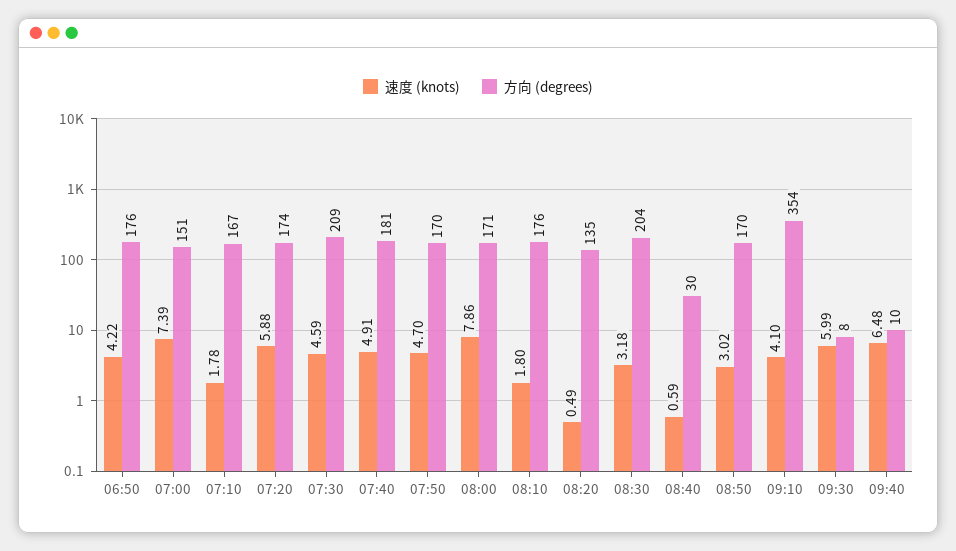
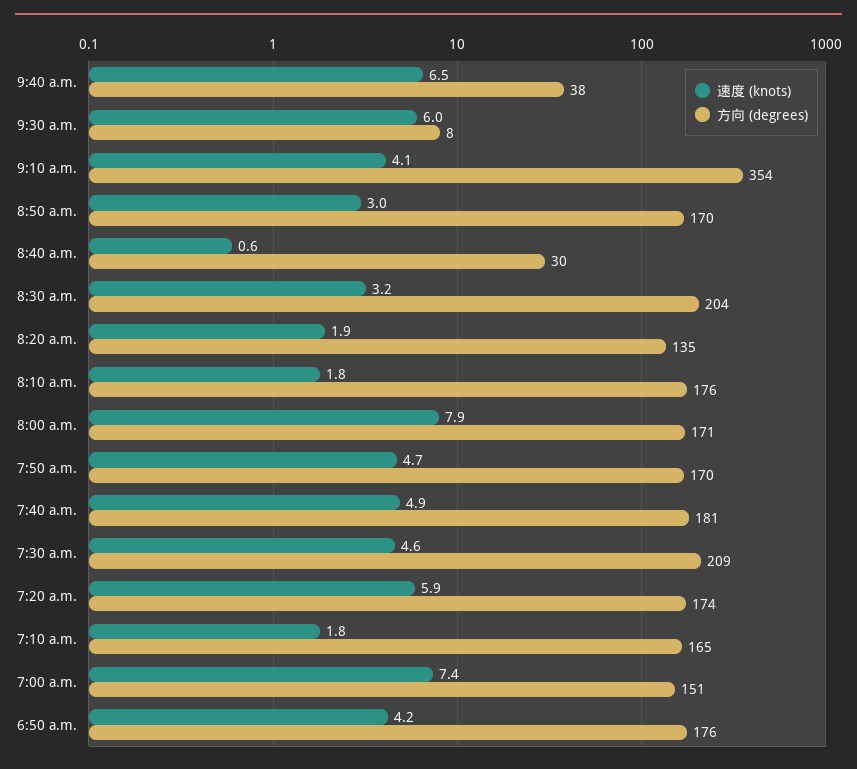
  {
    "速度 (knots)": {
      "06:50": 4.22,
      "07:00": 7.39,
      "07:10": 1.78,
      "07:20": 5.88,
      "07:30": 4.59,
      "07:40": 4.91,
      "07:50": 4.7,
      "08:00": 7.86,
      "08:10": 1.8,
-     "08:20": 0.49,
+     "08:20": 1.9,
      "08:30": 3.18,
      "08:40": 0.59,
      "08:50": 3.02,
      "09:10": 4.1,
      "09:30": 5.99,
      "09:40": 6.48
    },
    "方向 (degrees)": {
      "06:50": 176,
      "07:00": 151,
-     "07:10": 167,
+     "07:10": 165,
      "07:20": 174,
      "07:30": 209,
      "07:40": 181,
      "07:50": 170,
      "08:00": 171,
      "08:10": 176,
      "08:20": 135,
      "08:30": 204,
      "08:40": 30,
      "08:50": 170,
      "09:10": 354,
      "09:30": 8,
-     "09:40": 10
+     "09:40": 38
    }
  }

